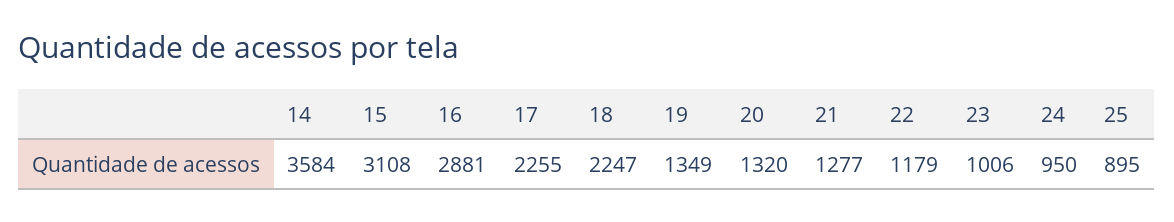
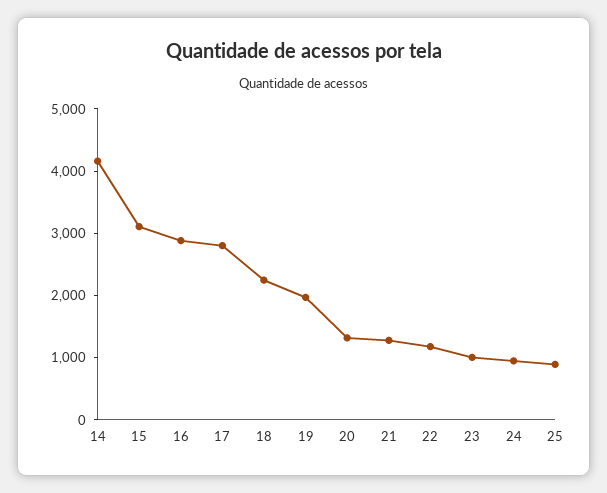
  {
-   "14": 3584,
+   "14": 4200,
    "15": 3108,
    "16": 2881,
-   "17": 2255,
+   "17": 2800,
    "18": 2247,
-   "19": 1349,
+   "19": 2000,
    "20": 1320,
    "21": 1277,
    "22": 1179,
    "23": 1006,
    "24": 950,
    "25": 895
  }

